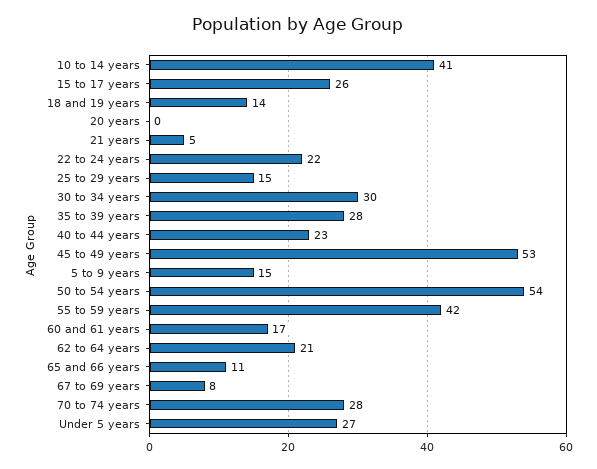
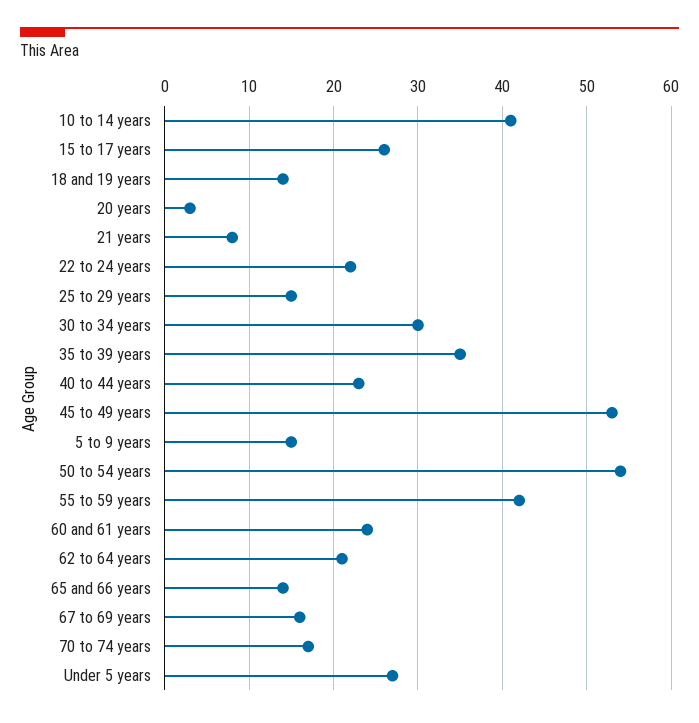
  {
    "10 to 14 years": 41,
    "15 to 17 years": 26,
    "18 and 19 years": 14,
-   "20 years": 0,
+   "20 years": 3,
-   "21 years": 5,
+   "21 years": 8,
    "22 to 24 years": 22,
    "25 to 29 years": 15,
    "30 to 34 years": 30,
-   "35 to 39 years": 28,
+   "35 to 39 years": 35,
    "40 to 44 years": 23,
    "45 to 49 years": 53,
    "5 to 9 years": 15,
    "50 to 54 years": 54,
    "55 to 59 years": 42,
-   "60 and 61 years": 17,
+   "60 and 61 years": 24,
    "62 to 64 years": 21,
-   "65 and 66 years": 11,
+   "65 and 66 years": 14,
-   "67 to 69 years": 8,
+   "67 to 69 years": 16,
-   "70 to 74 years": 28,
+   "70 to 74 years": 17,
    "Under 5 years": 27
  }

